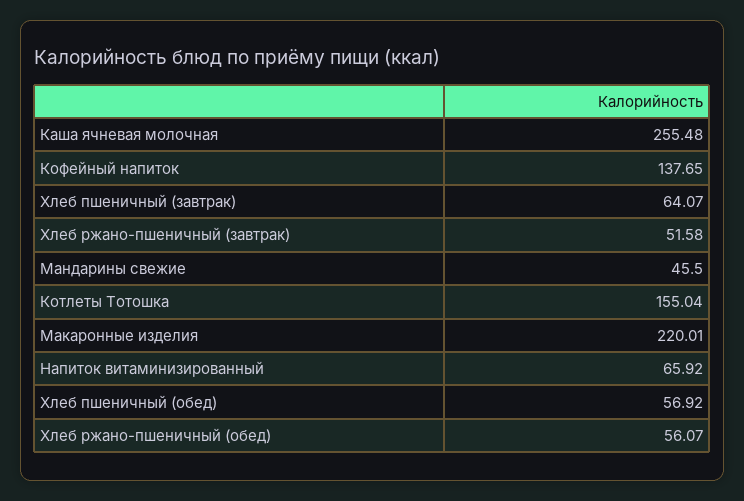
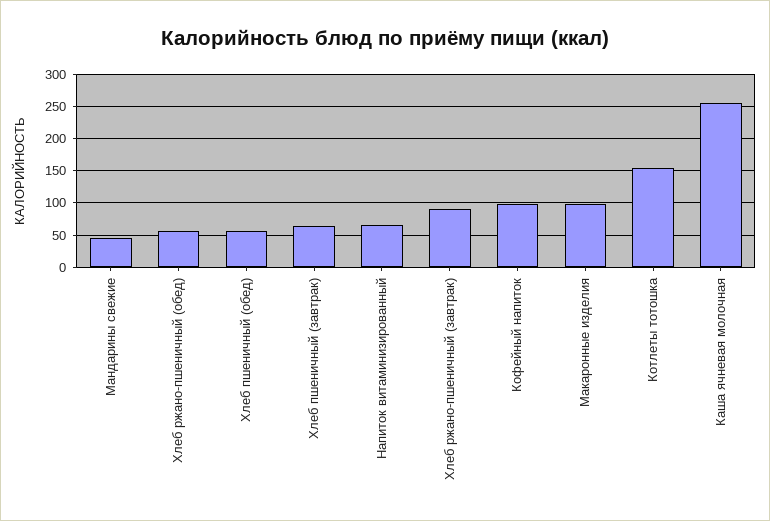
  {
    "Каша ячневая молочная": 255.48,
-   "Кофейный напиток": 137.65,
+   "Кофейный напиток": 100,
    "Хлеб пшеничный (завтрак)": 64.07,
-   "Хлеб ржано-пшеничный (завтрак)": 51.58,
+   "Хлеб ржано-пшеничный (завтрак)": 90,
    "Мандарины свежие": 45.5,
    "Котлеты Тотошка": 155.04,
-   "Макаронные изделия": 220.01,
+   "Макаронные изделия": 100,
    "Напиток витаминизированный": 65.92,
    "Хлеб пшеничный (обед)": 56.92,
    "Хлеб ржано-пшеничный (обед)": 56.07
  }

